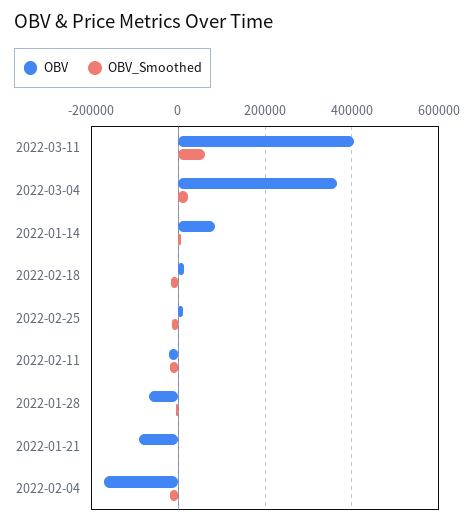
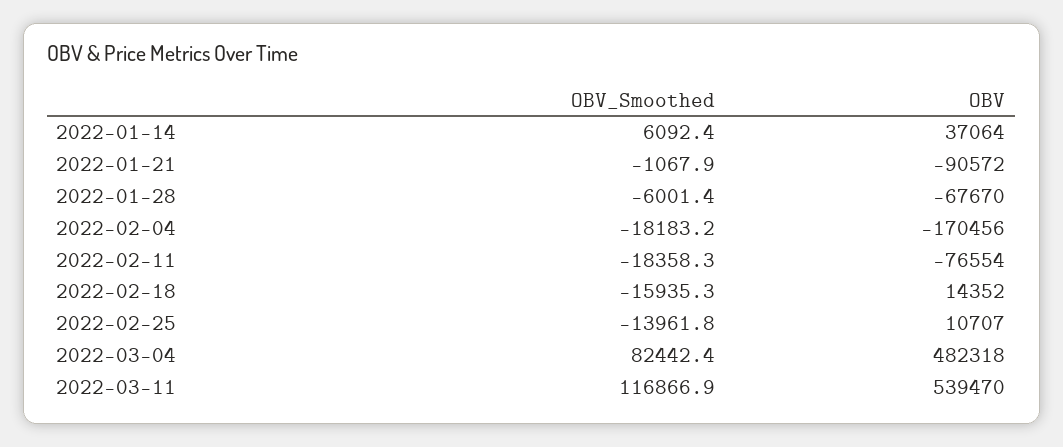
  {
    "OBV": {
-     "2022-03-11": 400000,
+     "2022-03-11": 539470,
-     "2022-03-04": 360000,
+     "2022-03-04": 482318,
-     "2022-01-14": 80000,
+     "2022-01-14": 37064,
      "2022-02-18": 14352,
      "2022-02-25": 10707,
-     "2022-02-11": -20000,
+     "2022-02-11": -76554,
      "2022-01-28": -67670,
      "2022-01-21": -90572,
      "2022-02-04": -170456
    },
    "OBV_Smoothed": {
-     "2022-03-11": 60000,
+     "2022-03-11": 116866.9,
-     "2022-03-04": 20000,
+     "2022-03-04": 82442.4,
      "2022-01-14": 6092.4,
      "2022-02-18": -15935.3,
      "2022-02-25": -13961.8,
      "2022-02-11": -18358.3,
      "2022-01-28": -6001.4,
      "2022-01-21": -1067.9,
      "2022-02-04": -18183.2
    }
  }

